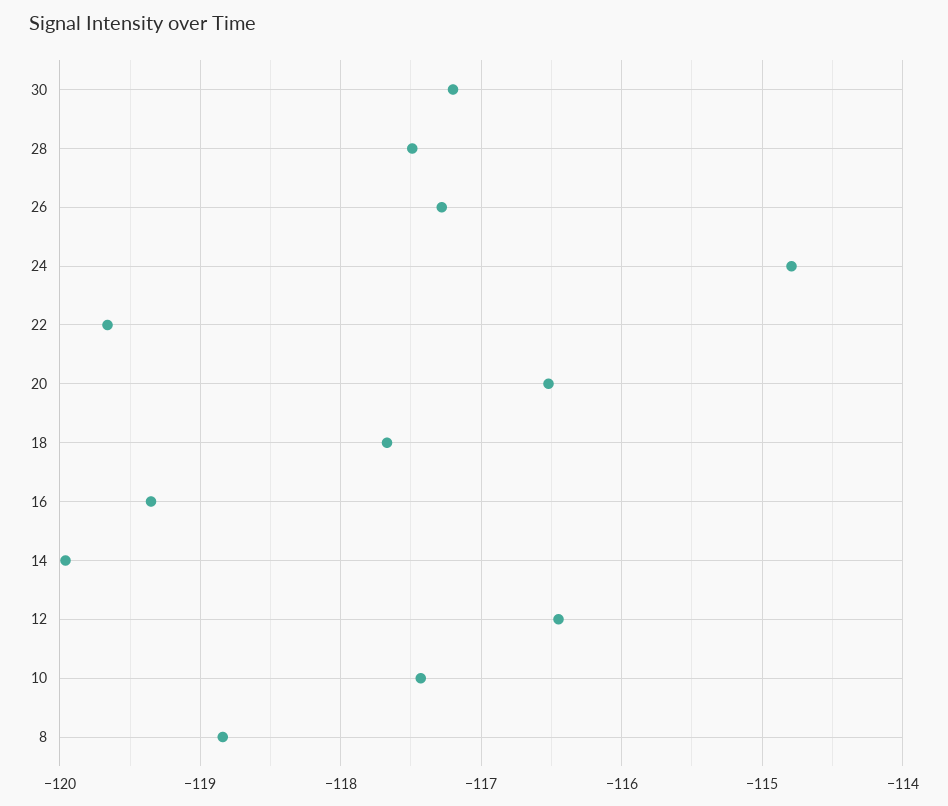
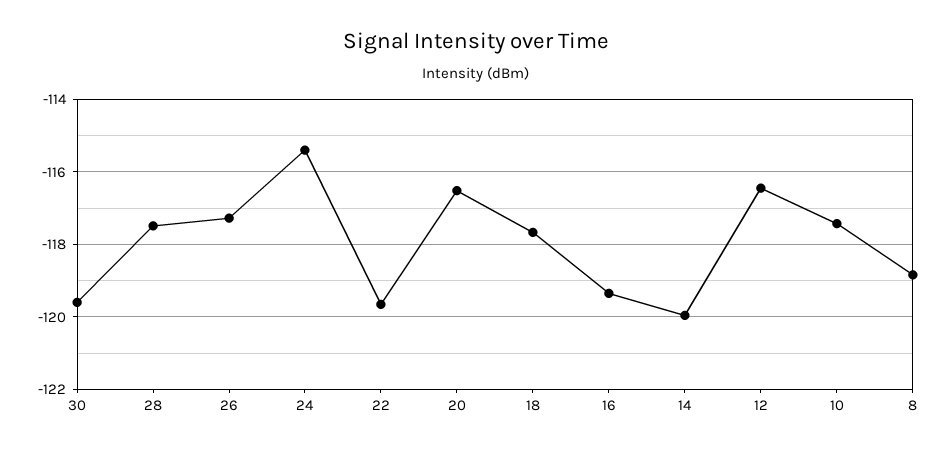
  {
-   "30": -117.2,
+   "30": -119.6,
    "28": -117.5,
    "26": -117.3,
-   "24": -114.8,
+   "24": -115.4,
    "22": -119.7,
    "20": -116.5,
    "18": -117.7,
    "16": -119.4,
    "14": -120,
    "12": -116.5,
    "10": -117.4,
    "8": -118.8
  }

